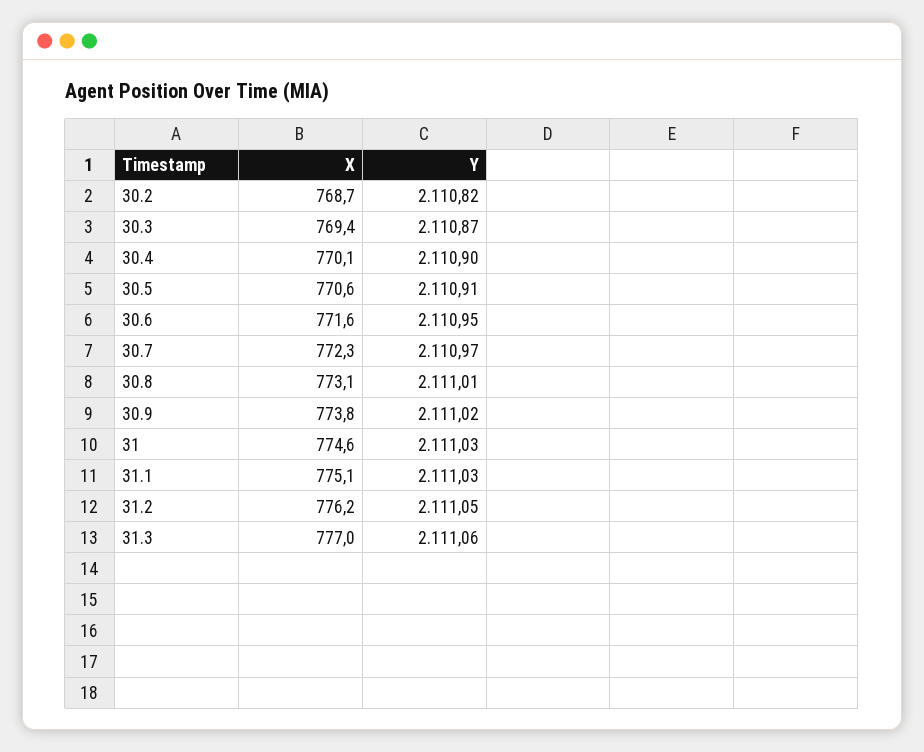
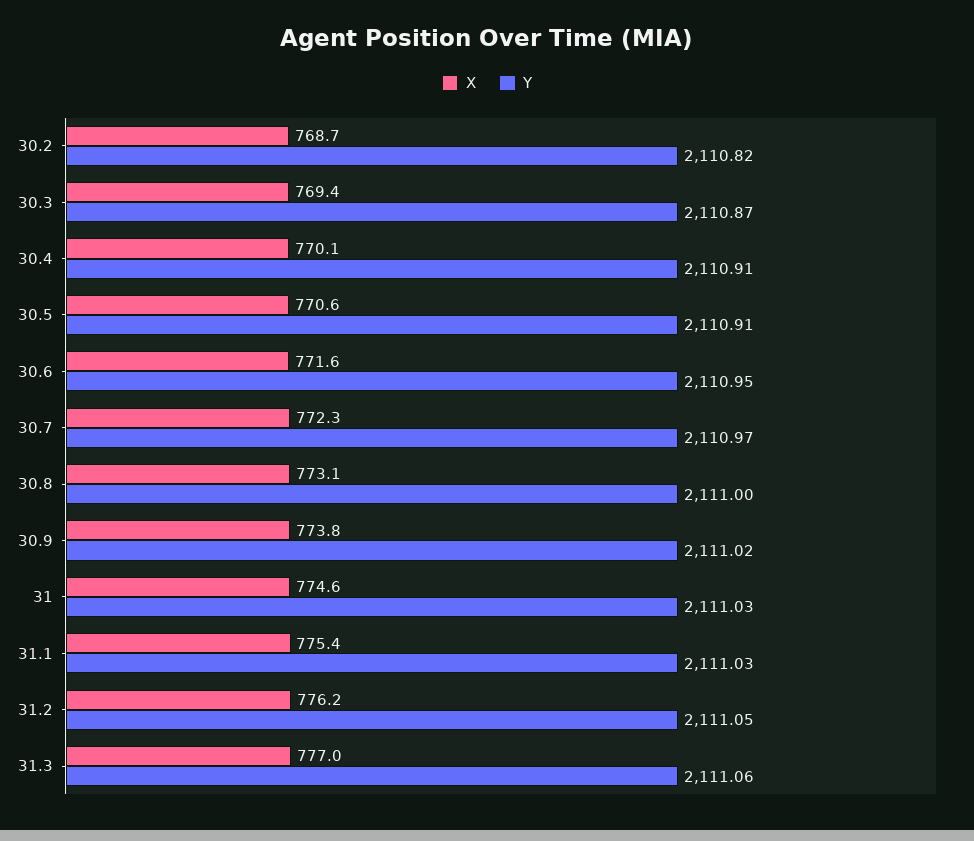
  {
    "X": {
      "30.2": 768.7,
      "30.3": 769.4,
      "30.4": 770.1,
      "30.5": 770.6,
      "30.6": 771.6,
      "30.7": 772.3,
      "30.8": 773.1,
      "30.9": 773.8,
      "31": 774.6,
-     "31.1": 775.1,
+     "31.1": 775.4,
      "31.2": 776.2,
      "31.3": 777
    },
    "Y": {
      "30.2": 2110.82,
      "30.3": 2110.87,
-     "30.4": 2110.9,
+     "30.4": 2110.91,
      "30.5": 2110.91,
      "30.6": 2110.95,
      "30.7": 2110.97,
-     "30.8": 2111.01,
+     "30.8": 2111,
      "30.9": 2111.02,
      "31": 2111.03,
      "31.1": 2111.03,
      "31.2": 2111.05,
      "31.3": 2111.06
    }
  }

